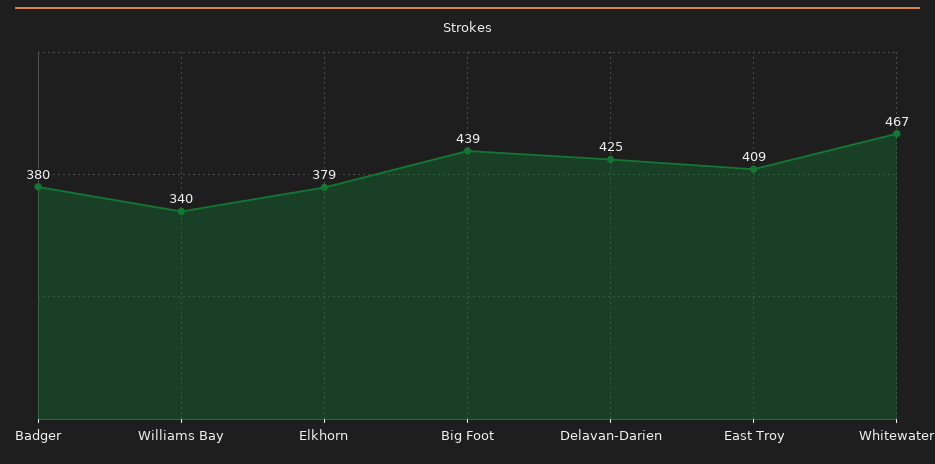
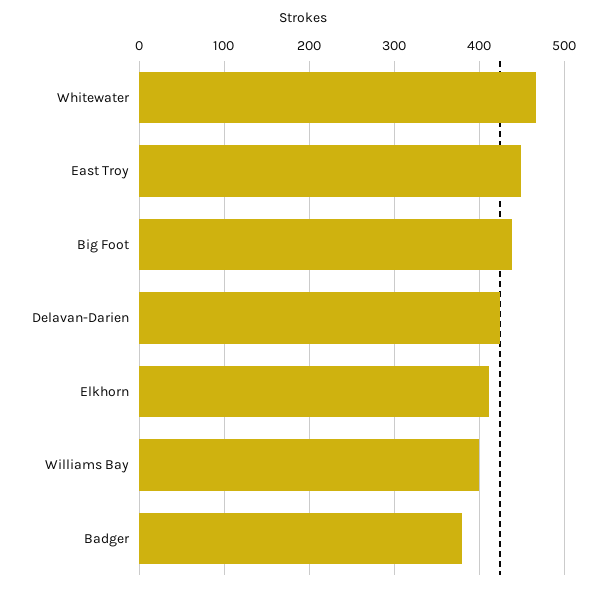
  {
    "Badger": 380,
-   "Williams Bay": 340,
+   "Williams Bay": 400,
-   "Elkhorn": 379,
+   "Elkhorn": 410,
    "Big Foot": 439,
    "Delavan-Darien": 425,
-   "East Troy": 409,
+   "East Troy": 450,
    "Whitewater": 467
  }

